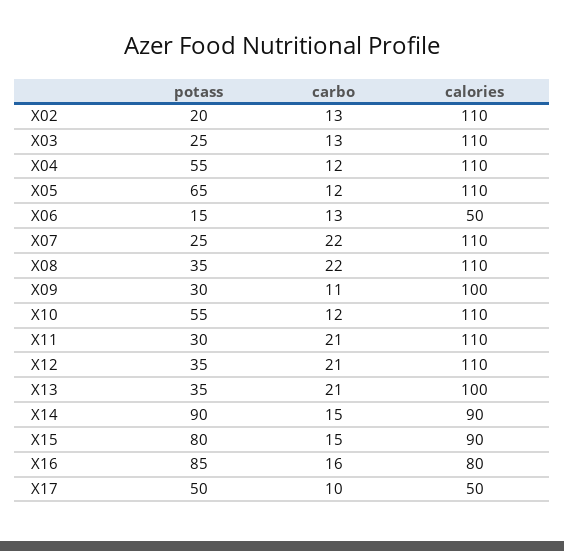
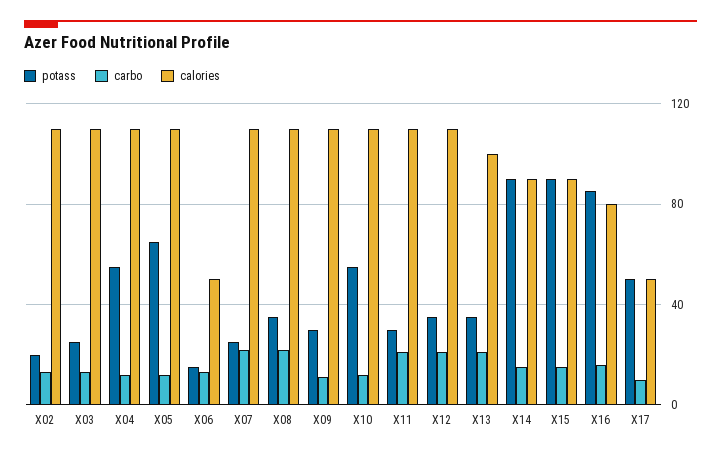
  {
    "potass": {
      "X02": 20,
      "X03": 25,
      "X04": 55,
      "X05": 65,
      "X06": 15,
      "X07": 25,
      "X08": 35,
      "X09": 30,
      "X10": 55,
      "X11": 30,
      "X12": 35,
      "X13": 35,
      "X14": 90,
-     "X15": 80,
+     "X15": 90,
      "X16": 85,
      "X17": 50
    },
    "carbo": {
      "X02": 13,
      "X03": 13,
      "X04": 12,
      "X05": 12,
      "X06": 13,
      "X07": 22,
      "X08": 22,
      "X09": 11,
      "X10": 12,
      "X11": 21,
      "X12": 21,
      "X13": 21,
      "X14": 15,
      "X15": 15,
      "X16": 16,
      "X17": 10
    },
    "calories": {
      "X02": 110,
      "X03": 110,
      "X04": 110,
      "X05": 110,
      "X06": 50,
      "X07": 110,
      "X08": 110,
-     "X09": 100,
+     "X09": 110,
      "X10": 110,
      "X11": 110,
      "X12": 110,
      "X13": 100,
      "X14": 90,
      "X15": 90,
      "X16": 80,
      "X17": 50
    }
  }

